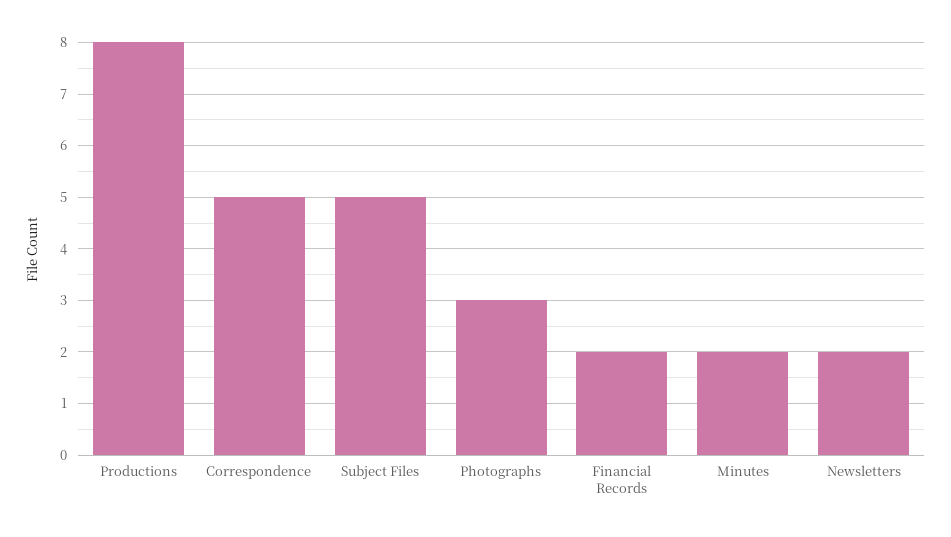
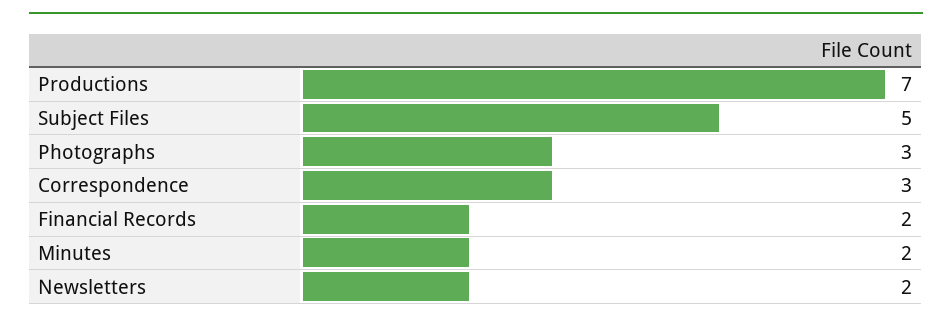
  {
-   "Productions": 8,
+   "Productions": 7,
-   "Correspondence": 5,
+   "Correspondence": 3,
    "Subject Files": 5,
    "Photographs": 3,
    "Financial Records": 2,
    "Minutes": 2,
    "Newsletters": 2
  }

